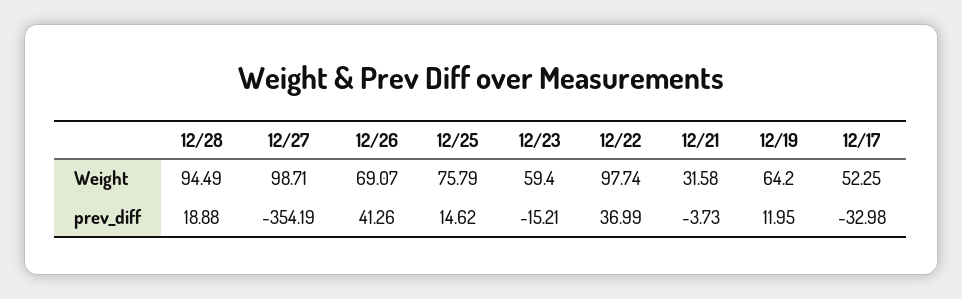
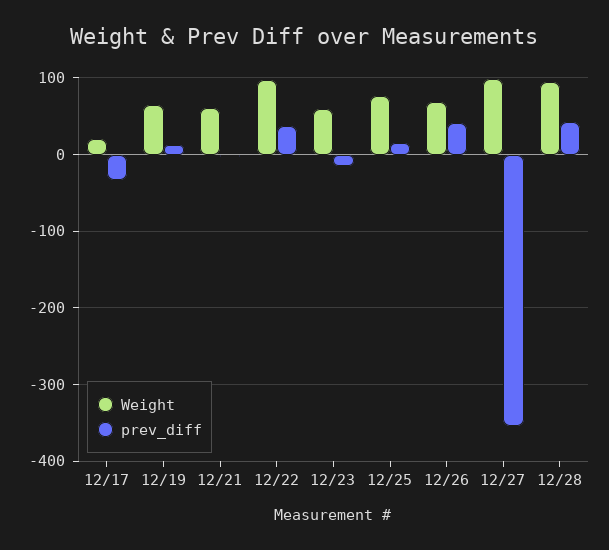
  {
    "Weight": {
      "12/28": 94.49,
      "12/27": 98.71,
      "12/26": 69.07,
      "12/25": 75.79,
      "12/23": 59.4,
      "12/22": 97.74,
-     "12/21": 31.58,
+     "12/21": 60,
      "12/19": 64.2,
-     "12/17": 52.25
+     "12/17": 20
    },
    "prev_diff": {
-     "12/28": 18.88,
+     "12/28": 40,
      "12/27": -354.19,
      "12/26": 41.26,
      "12/25": 14.62,
      "12/23": -15.21,
      "12/22": 36.99,
      "12/21": -3.73,
      "12/19": 11.95,
      "12/17": -32.98
    }
  }

